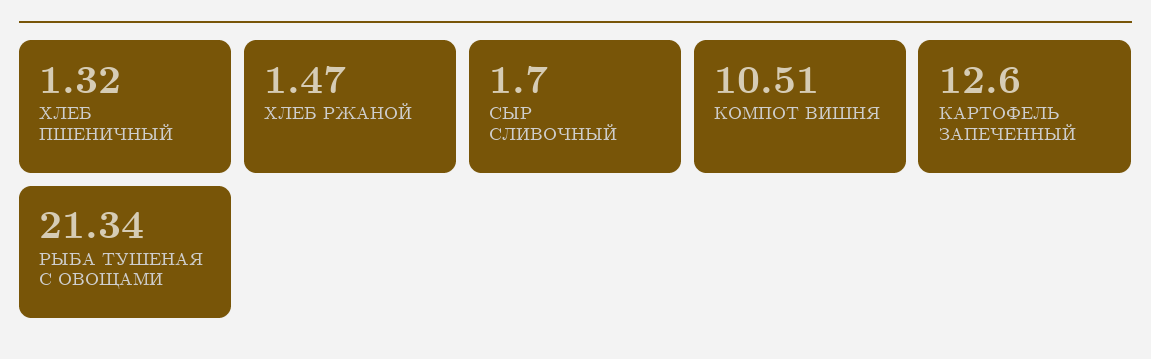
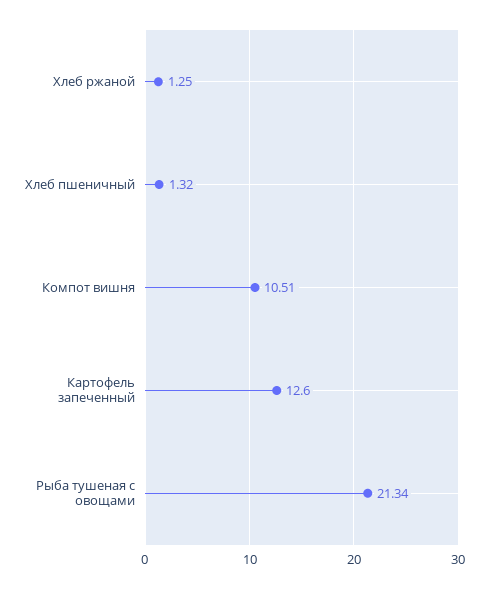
  {
    "ХЛЕБ ПШЕНИЧНЫЙ": 1.32,
-   "ХЛЕБ РЖАНОЙ": 1.47,
+   "ХЛЕБ РЖАНОЙ": 1.25,
-   "СЫР СЛИВОЧНЫЙ": 1.7,
    "КОМПОТ ВИШНЯ": 10.51,
    "КАРТОФЕЛЬ ЗАПЕЧЕННЫЙ": 12.6,
    "РЫБА ТУШЕНАЯ С ОВОЩАМИ": 21.34
  }

